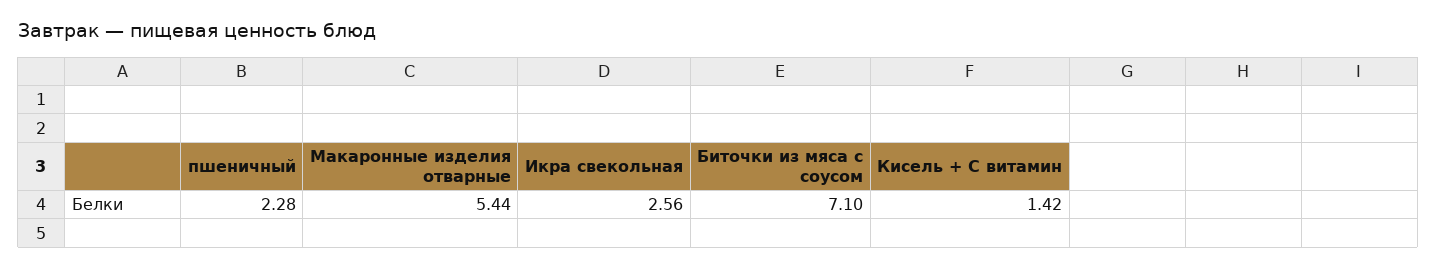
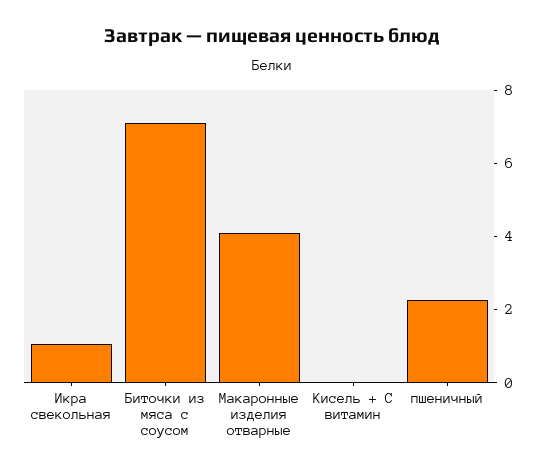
  {
    "пшеничный": 2.28,
-   "Макаронные изделия отварные": 5.44,
+   "Макаронные изделия отварные": 4,
-   "Икра свекольная": 2.56,
+   "Икра свекольная": 1,
    "Биточки из мяса с соусом": 7.1,
-   "Кисель + С витамин": 1.42
+   "Кисель + С витамин": 0
  }

